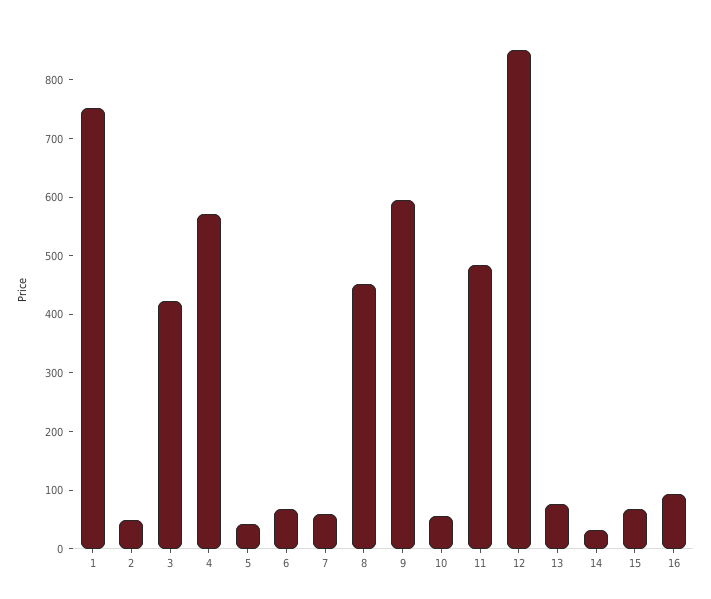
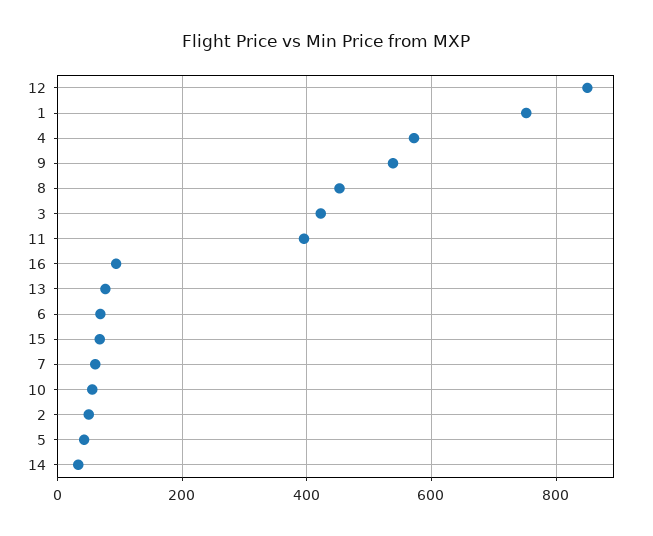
  {
    "1": 760,
    "2": 40,
    "3": 420,
    "4": 580,
    "5": 40,
    "6": 60,
    "7": 60,
    "8": 460,
-   "9": 600,
+   "9": 540,
    "10": 60,
-   "11": 480,
+   "11": 400,
    "12": 860,
    "13": 80,
    "14": 40,
    "15": 60,
    "16": 100
  }

